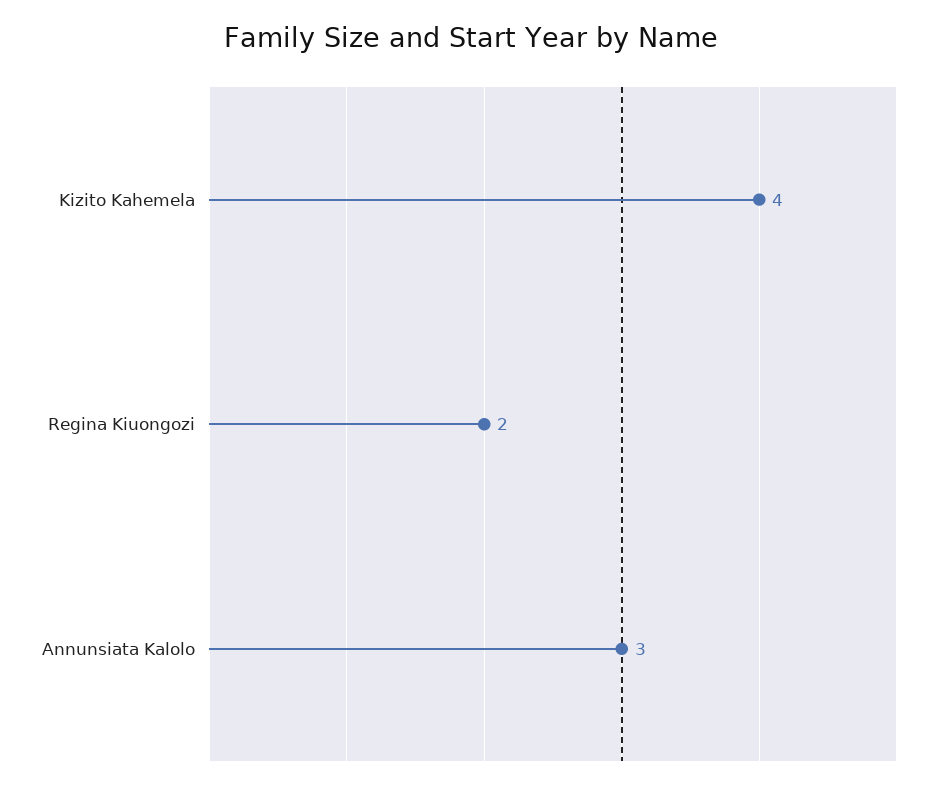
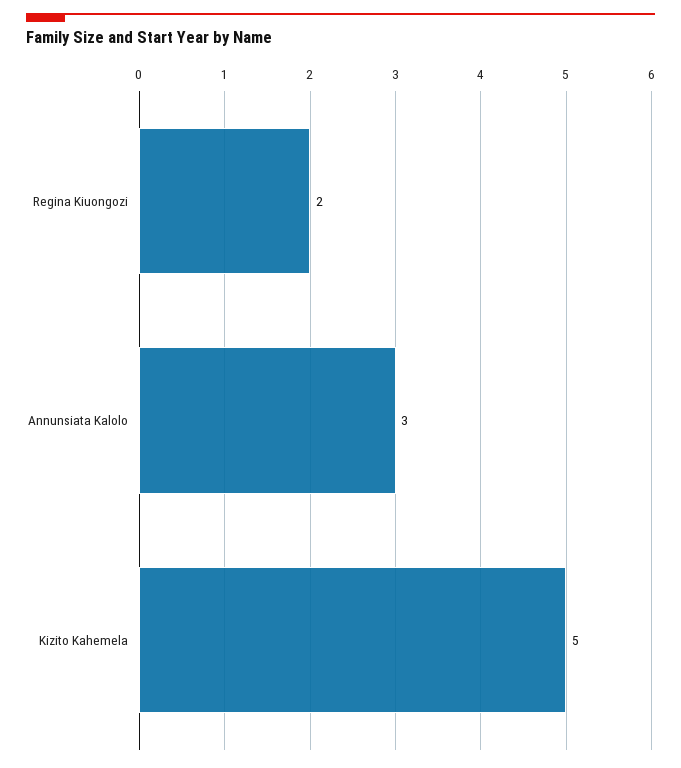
  {
-   "Kizito Kahemela": 4,
+   "Kizito Kahemela": 5,
    "Regina Kiuongozi": 2,
    "Annunsiata Kalolo": 3
  }

